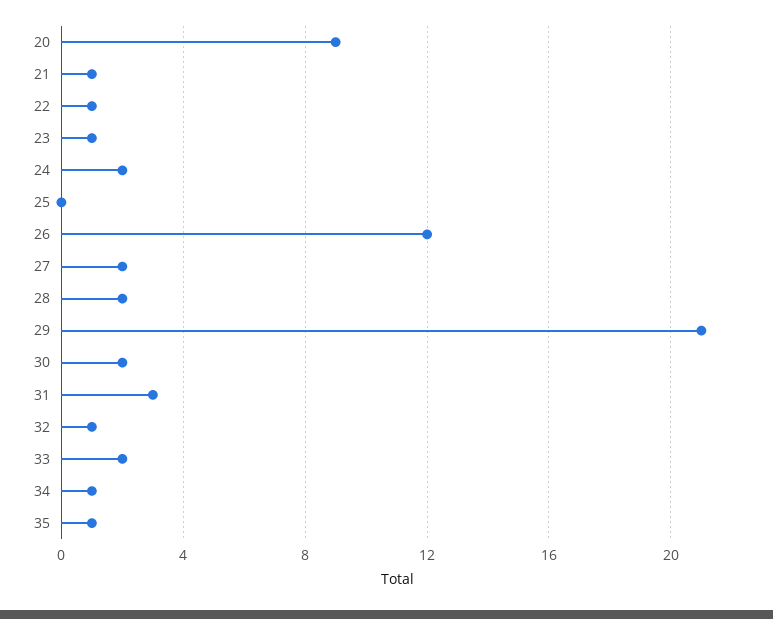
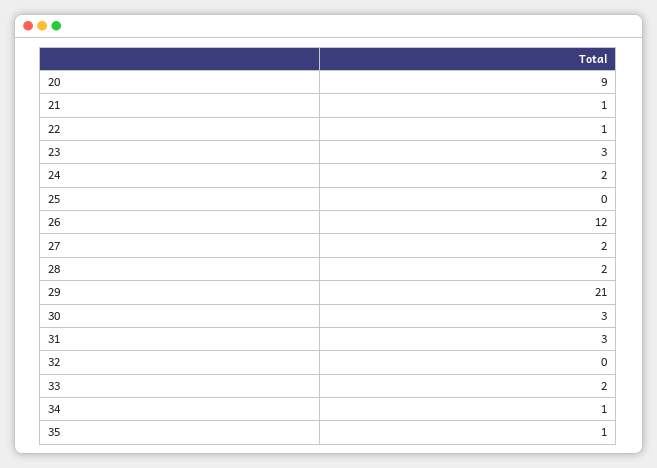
  {
    "20": 9,
    "21": 1,
    "22": 1,
-   "23": 1,
+   "23": 3,
    "24": 2,
    "25": 0,
    "26": 12,
    "27": 2,
    "28": 2,
    "29": 21,
-   "30": 2,
+   "30": 3,
    "31": 3,
-   "32": 1,
+   "32": 0,
    "33": 2,
    "34": 1,
    "35": 1
  }

